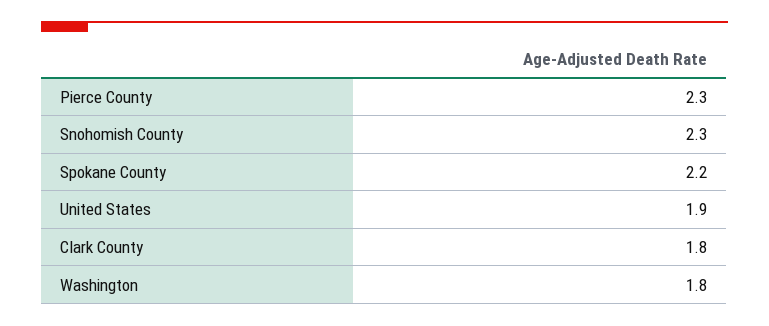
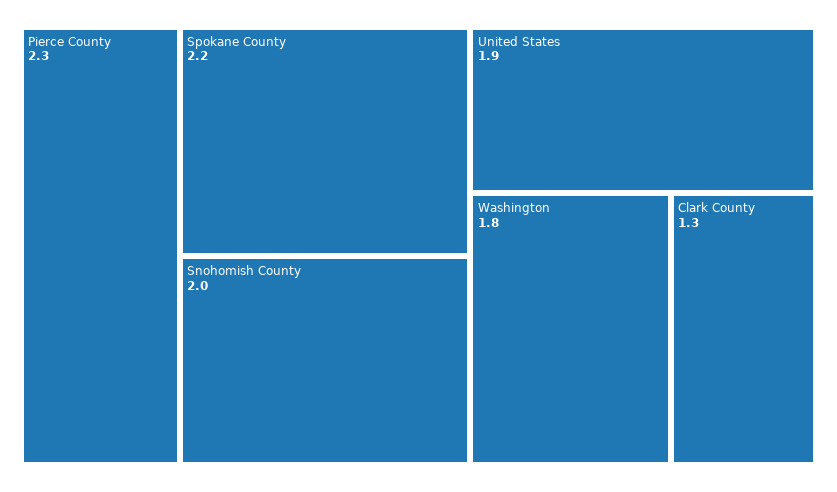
  {
    "Pierce County": 2.3,
-   "Snohomish County": 2.3,
+   "Snohomish County": 2,
    "Spokane County": 2.2,
    "United States": 1.9,
-   "Clark County": 1.8,
+   "Clark County": 1.3,
    "Washington": 1.8
  }

